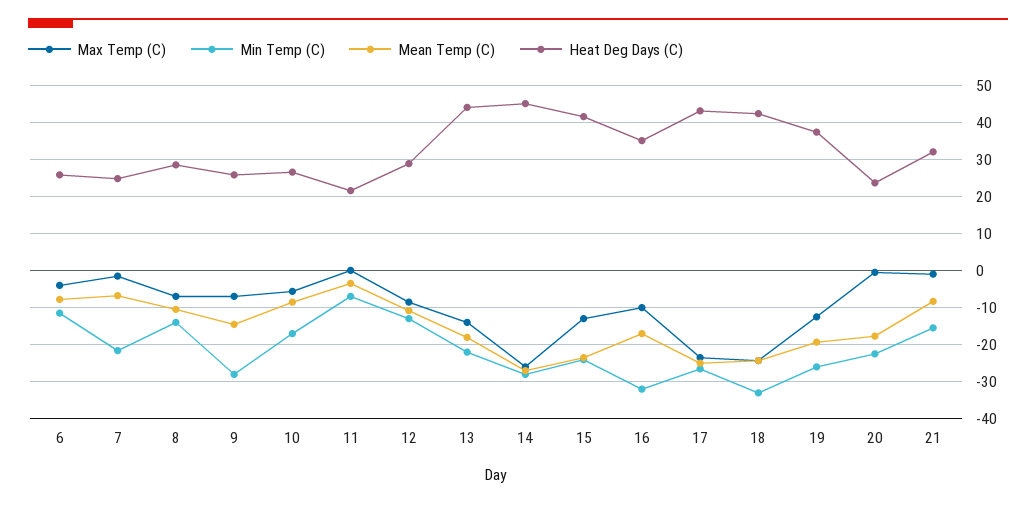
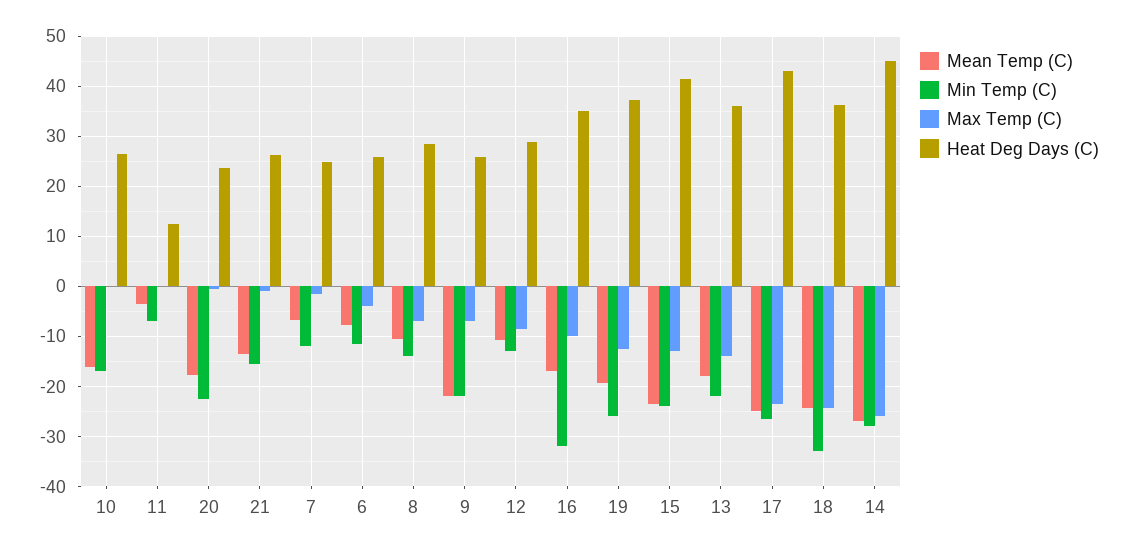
  {
    "Max Temp (C)": {
      "6": -4,
      "7": -2,
      "8": -8,
      "9": -8,
-     "10": -6,
+     "10": 0,
      "11": 0,
      "12": -8,
      "13": -14,
      "14": -26,
      "15": -14,
      "16": -10,
      "17": -24,
      "18": -24,
      "19": -12,
      "20": 0,
      "21": -2
    },
    "Min Temp (C)": {
      "6": -12,
-     "7": -22,
+     "7": -12,
      "8": -14,
-     "9": -28,
+     "9": -22,
      "10": -18,
      "11": -8,
      "12": -14,
      "13": -22,
      "14": -28,
      "15": -24,
      "16": -32,
      "17": -26,
      "18": -34,
      "19": -26,
      "20": -22,
      "21": -16
    },
    "Mean Temp (C)": {
      "6": -8,
      "7": -6,
      "8": -10,
-     "9": -14,
+     "9": -22,
-     "10": -8,
+     "10": -16,
      "11": -4,
      "12": -10,
      "13": -18,
      "14": -28,
      "15": -24,
      "16": -18,
      "17": -26,
      "18": -24,
      "19": -20,
      "20": -18,
-     "21": -8
+     "21": -14
    },
    "Heat Deg Days (C)": {
      "6": 26,
      "7": 24,
      "8": 28,
      "9": 26,
      "10": 26,
-     "11": 22,
+     "11": 12,
      "12": 28,
-     "13": 44,
+     "13": 36,
      "14": 46,
      "15": 42,
      "16": 36,
      "17": 44,
-     "18": 42,
+     "18": 36,
      "19": 38,
      "20": 24,
-     "21": 32
+     "21": 26
    }
  }

